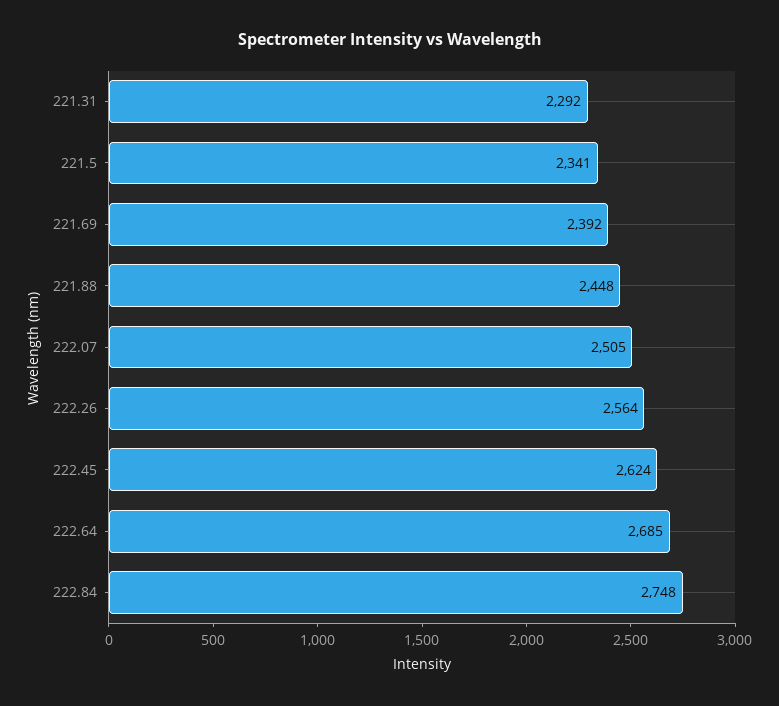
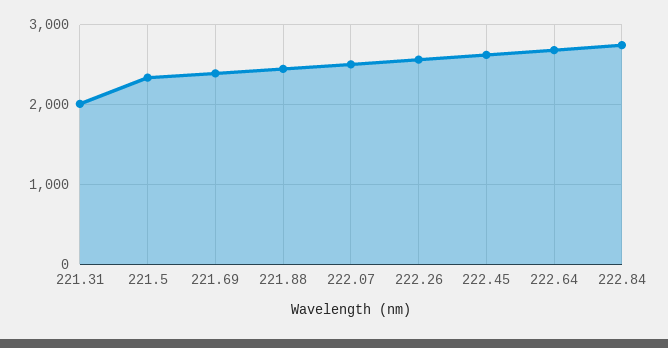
  {
-   "221.31": 2292,
+   "221.31": 2000,
    "221.5": 2341,
    "221.69": 2392,
    "221.88": 2448,
    "222.07": 2505,
    "222.26": 2564,
    "222.45": 2624,
    "222.64": 2685,
    "222.84": 2748
  }

